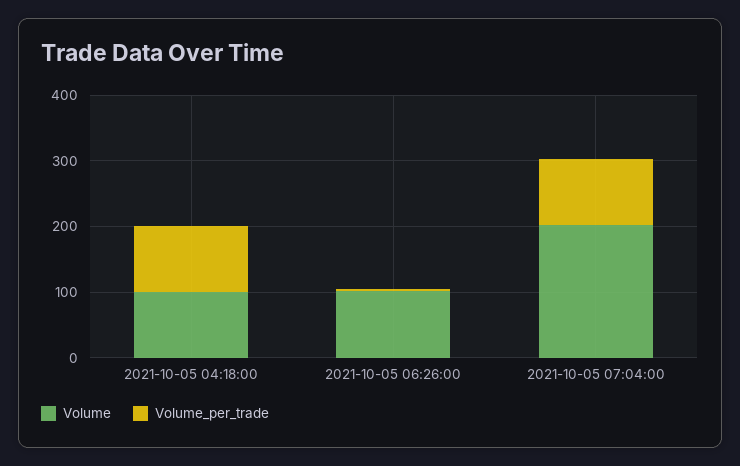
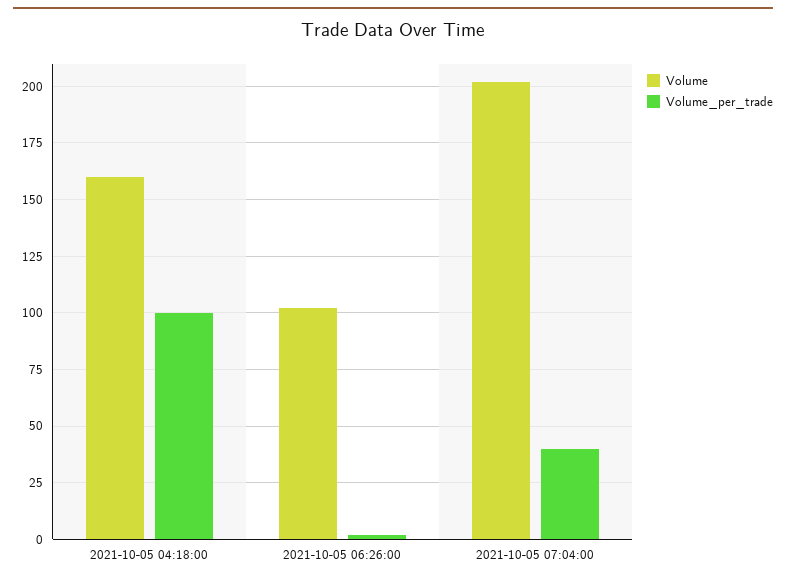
  {
    "Volume": {
-     "2021-10-05 04:18:00": 100,
+     "2021-10-05 04:18:00": 160,
      "2021-10-05 06:26:00": 100,
      "2021-10-05 07:04:00": 200
    },
    "Volume_per_trade": {
      "2021-10-05 04:18:00": 100,
      "2021-10-05 06:26:00": 0,
-     "2021-10-05 07:04:00": 100
+     "2021-10-05 07:04:00": 40
    }
  }

